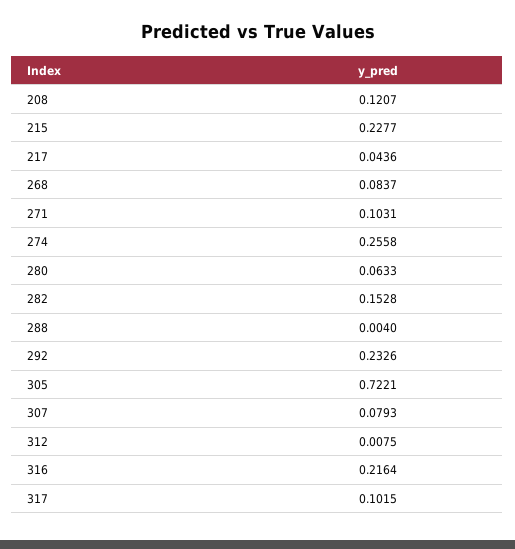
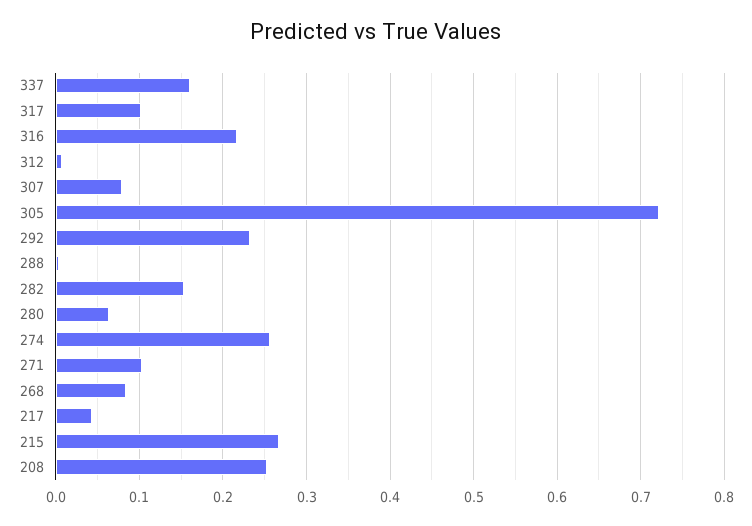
  {
-   "208": 0.1207,
+   "208": 0.25,
-   "215": 0.2277,
+   "215": 0.27,
    "217": 0.0436,
    "268": 0.0837,
    "271": 0.1031,
    "274": 0.2558,
    "280": 0.0633,
    "282": 0.1528,
    "288": 0.004,
    "292": 0.2326,
    "305": 0.7221,
    "307": 0.0793,
    "312": 0.0075,
    "316": 0.2164,
-   "317": 0.1015
+   "317": 0.1015,
+   "337": 0.16
  }

